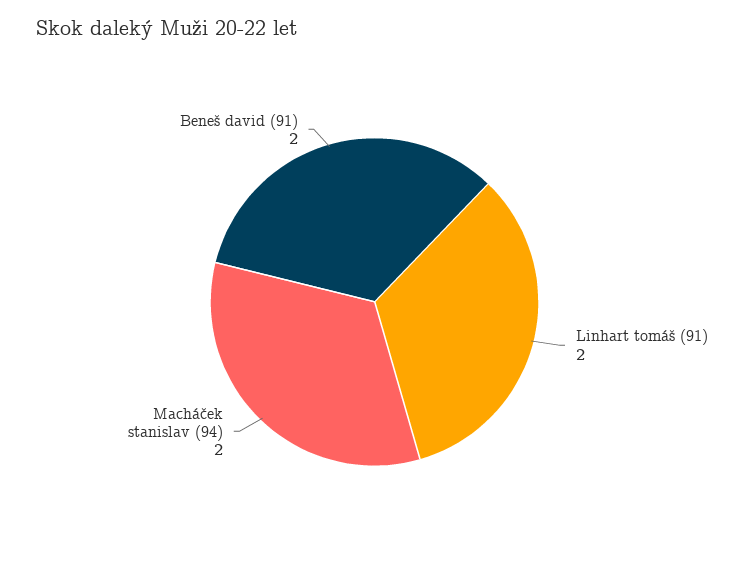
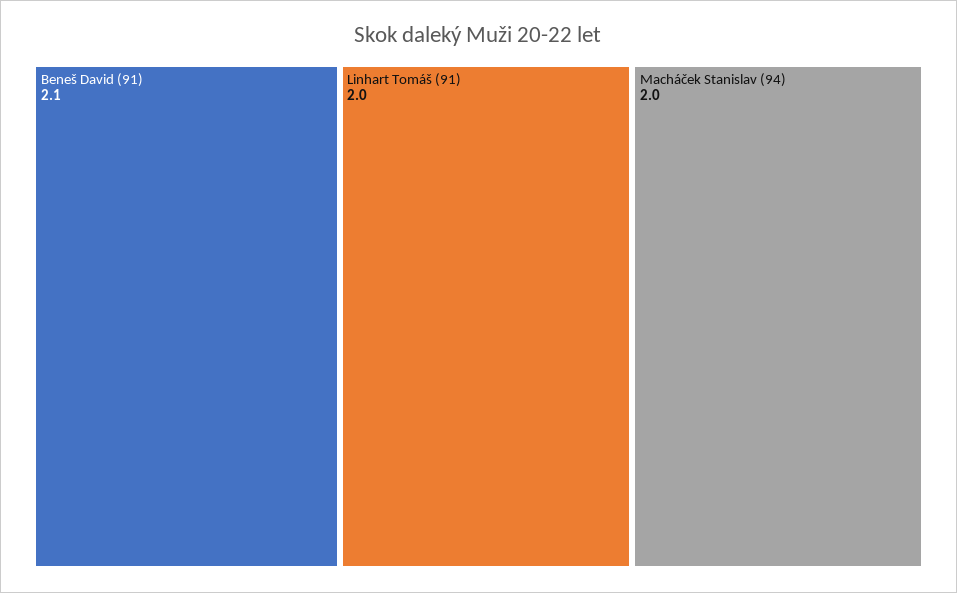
  {
    "Linhart tomáš (91)": 2,
    "Macháček stanislav (94)": 2,
-   "Beneš david (91)": 2
+   "Beneš david (91)": 2.1
  }

